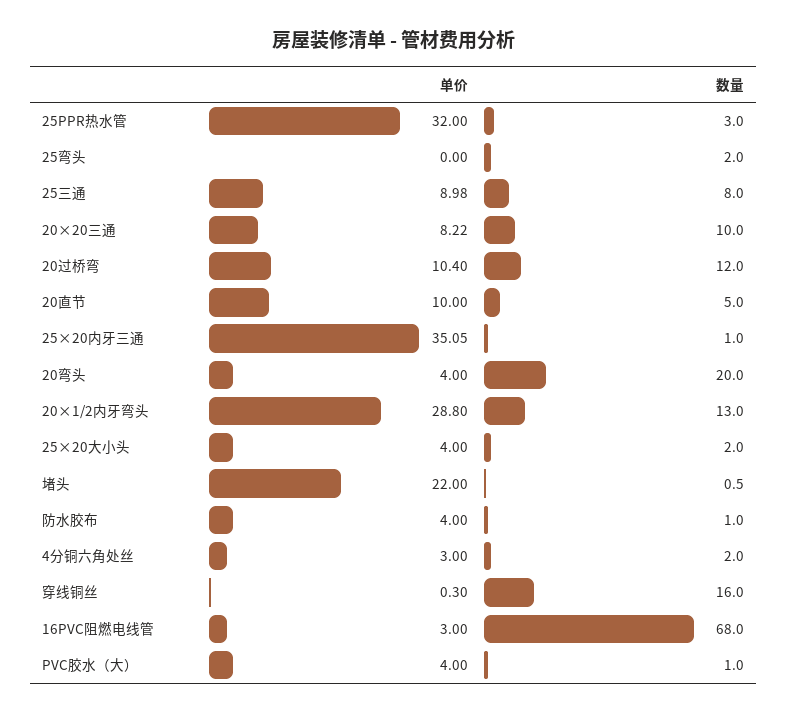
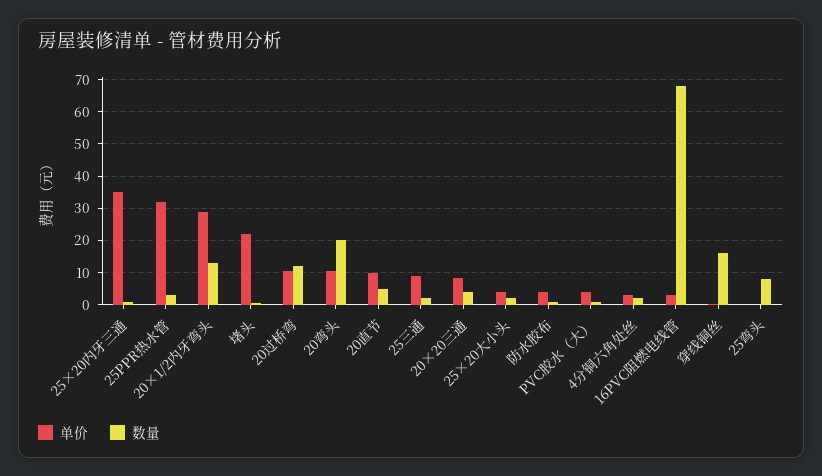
  {
    "单价": {
      "25PPR热水管": 32,
      "25弯头": 0,
      "25三通": 8.98,
      "20×20三通": 8.22,
      "20过桥弯": 10.4,
      "20直节": 10,
      "25×20内牙三通": 35.05,
-     "20弯头": 4,
+     "20弯头": 10,
      "20×1/2内牙弯头": 28.8,
      "25×20大小头": 4,
      "堵头": 22,
      "防水胶布": 4,
      "4分铜六角处丝": 3,
      "穿线铜丝": 0.3,
      "16PVC阻燃电线管": 3,
      "PVC胶水（大）": 4
    },
    "数量": {
      "25PPR热水管": 3,
-     "25弯头": 2,
+     "25弯头": 8,
-     "25三通": 8,
+     "25三通": 2,
-     "20×20三通": 10,
+     "20×20三通": 4,
      "20过桥弯": 12,
      "20直节": 5,
      "25×20内牙三通": 1,
      "20弯头": 20,
      "20×1/2内牙弯头": 13,
      "25×20大小头": 2,
      "堵头": 0.5,
      "防水胶布": 1,
      "4分铜六角处丝": 2,
      "穿线铜丝": 16,
      "16PVC阻燃电线管": 68,
      "PVC胶水（大）": 1
    }
  }

